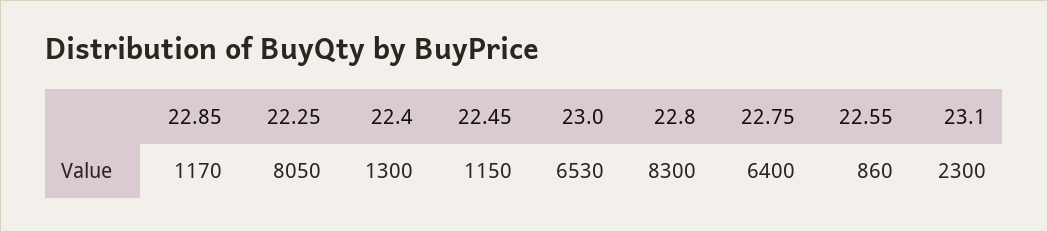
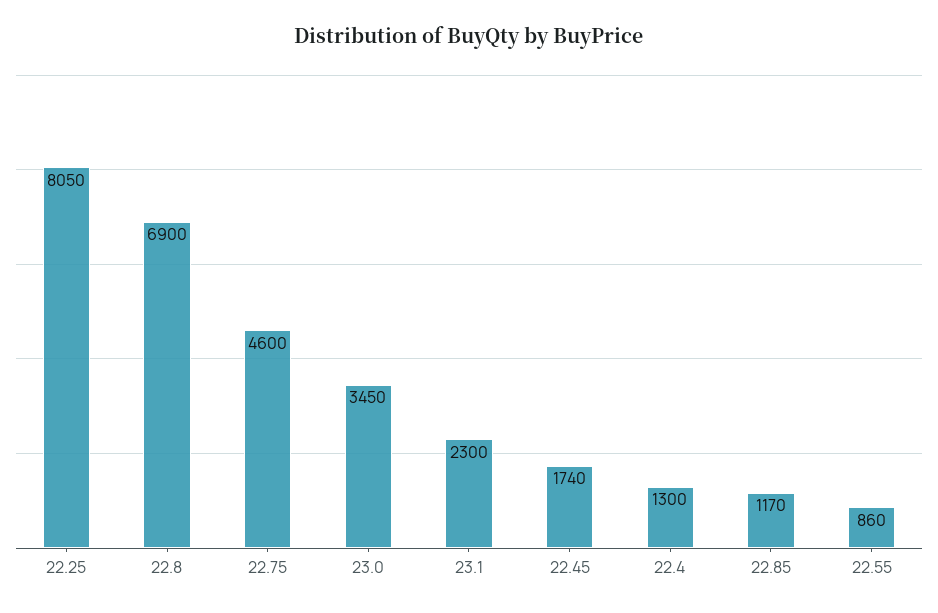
  {
    "22.85": 1170,
    "22.25": 8050,
    "22.4": 1300,
-   "22.45": 1150,
+   "22.45": 1740,
-   "23.0": 6530,
+   "23.0": 3450,
-   "22.8": 8300,
+   "22.8": 6900,
-   "22.75": 6400,
+   "22.75": 4600,
    "22.55": 860,
    "23.1": 2300
  }

